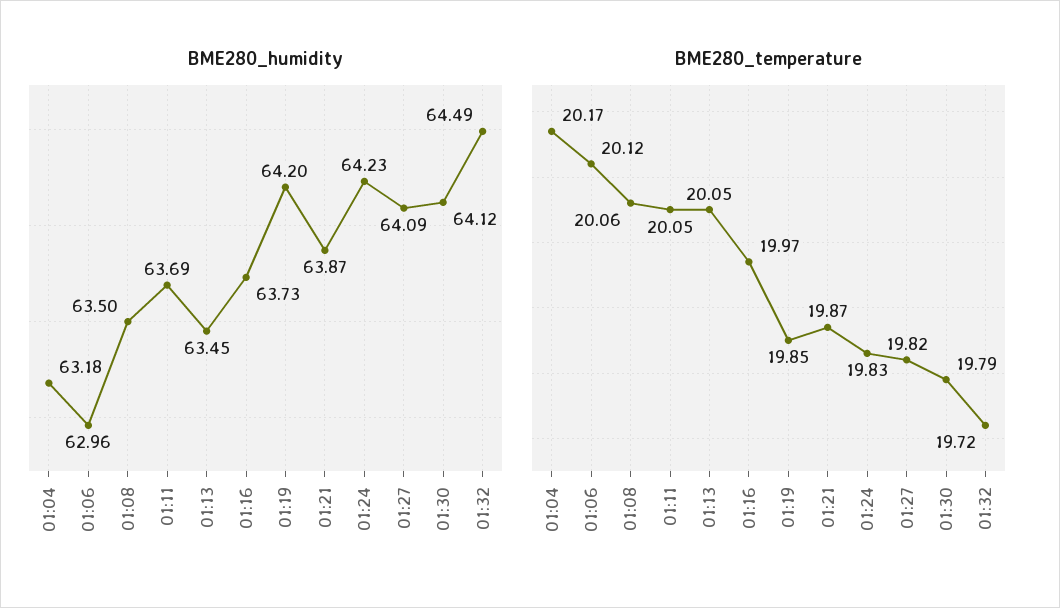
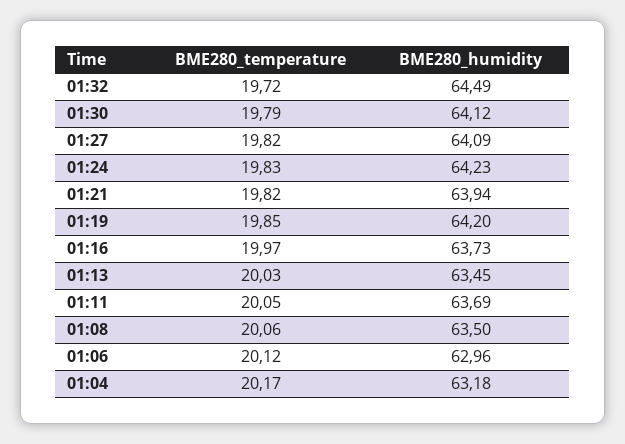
  {
    "BME280_humidity": {
      "01:04": 63.18,
      "01:06": 62.96,
      "01:08": 63.5,
      "01:11": 63.69,
      "01:13": 63.45,
      "01:16": 63.73,
      "01:19": 64.2,
-     "01:21": 63.87,
+     "01:21": 63.94,
      "01:24": 64.23,
      "01:27": 64.09,
      "01:30": 64.12,
      "01:32": 64.49
    },
    "BME280_temperature": {
      "01:04": 20.17,
      "01:06": 20.12,
      "01:08": 20.06,
      "01:11": 20.05,
-     "01:13": 20.05,
+     "01:13": 20.03,
      "01:16": 19.97,
      "01:19": 19.85,
-     "01:21": 19.87,
+     "01:21": 19.82,
      "01:24": 19.83,
      "01:27": 19.82,
      "01:30": 19.79,
      "01:32": 19.72
    }
  }

